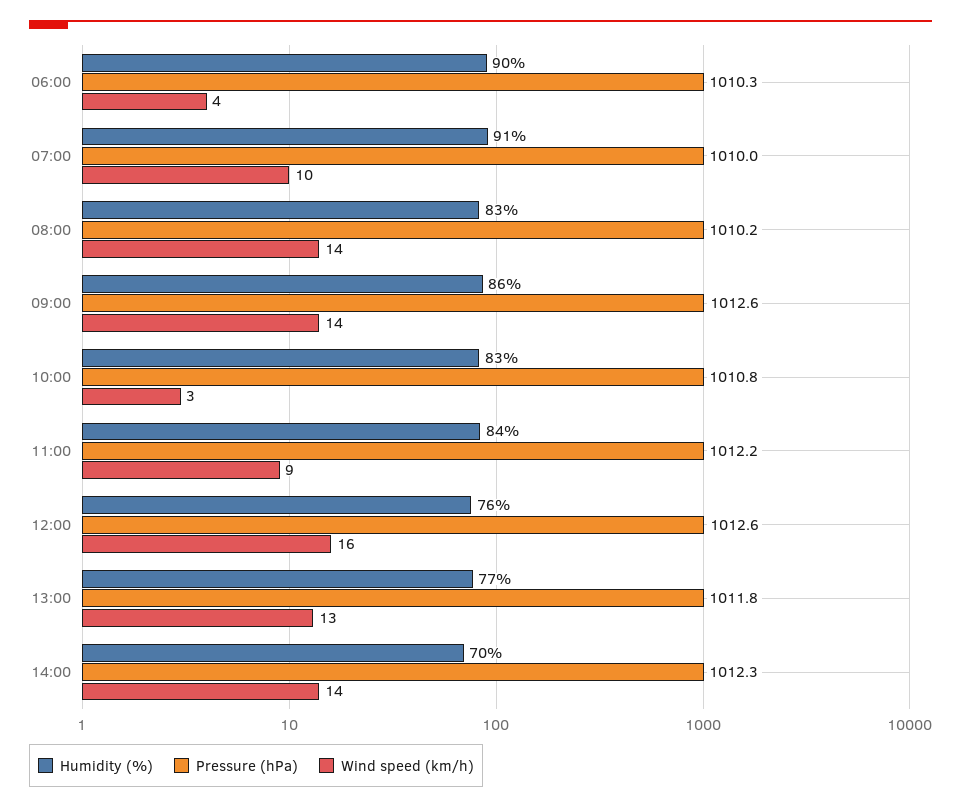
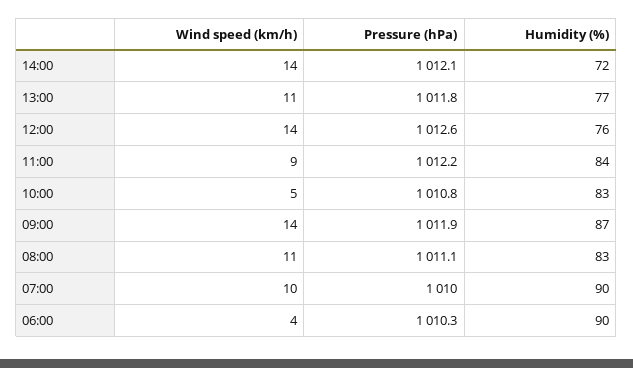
  {
    "Humidity (%)": {
      "06:00": 90,
-     "07:00": 91,
+     "07:00": 90,
      "08:00": 83,
-     "09:00": 86,
+     "09:00": 87,
      "10:00": 83,
      "11:00": 84,
      "12:00": 76,
      "13:00": 77,
-     "14:00": 70
+     "14:00": 72
    },
    "Pressure (hPa)": {
      "06:00": 1010.3,
      "07:00": 1010,
-     "08:00": 1010.2,
+     "08:00": 1011.1,
-     "09:00": 1012.6,
+     "09:00": 1011.9,
      "10:00": 1010.8,
      "11:00": 1012.2,
      "12:00": 1012.6,
      "13:00": 1011.8,
-     "14:00": 1012.3
+     "14:00": 1012.1
    },
    "Wind speed (km/h)": {
      "06:00": 4,
      "07:00": 10,
-     "08:00": 14,
+     "08:00": 11,
      "09:00": 14,
-     "10:00": 3,
+     "10:00": 5,
      "11:00": 9,
-     "12:00": 16,
+     "12:00": 14,
-     "13:00": 13,
+     "13:00": 11,
      "14:00": 14
    }
  }

